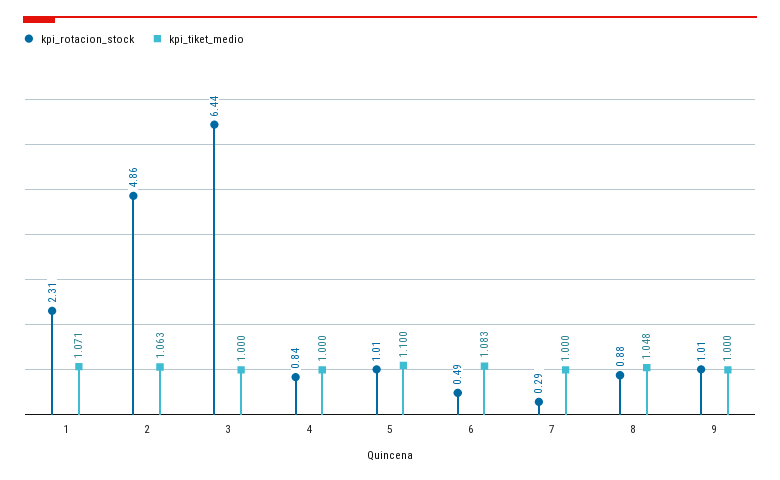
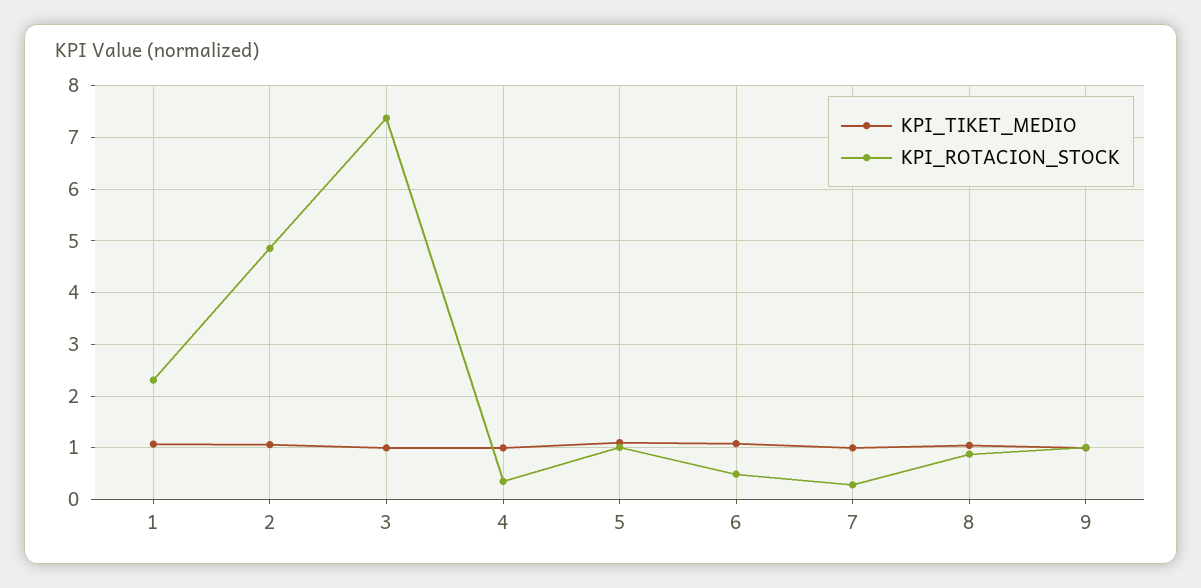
  {
    "kpi_rotacion_stock": {
      "1": 2.31,
      "2": 4.86,
-     "3": 6.44,
+     "3": 7.4,
-     "4": 0.84,
+     "4": 0.4,
      "5": 1.01,
      "6": 0.49,
      "7": 0.29,
      "8": 0.88,
      "9": 1.01
    },
    "kpi_tiket_medio": {
      "1": 1.071,
      "2": 1.063,
      "3": 1,
      "4": 1,
      "5": 1.1,
      "6": 1.083,
      "7": 1,
      "8": 1.048,
      "9": 1
    }
  }

